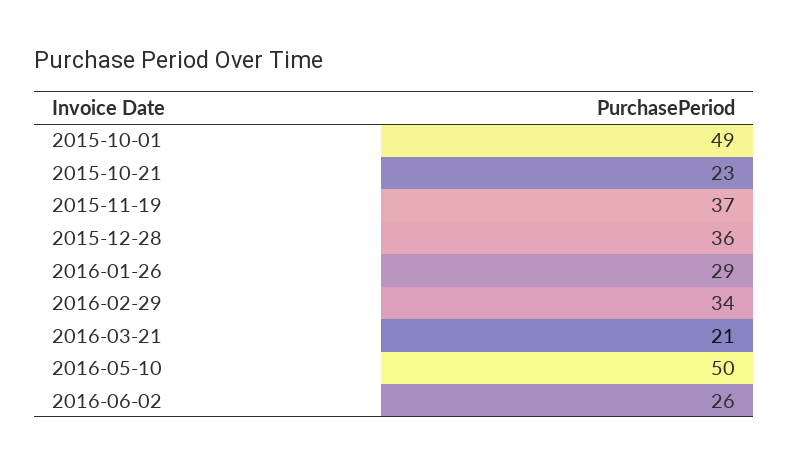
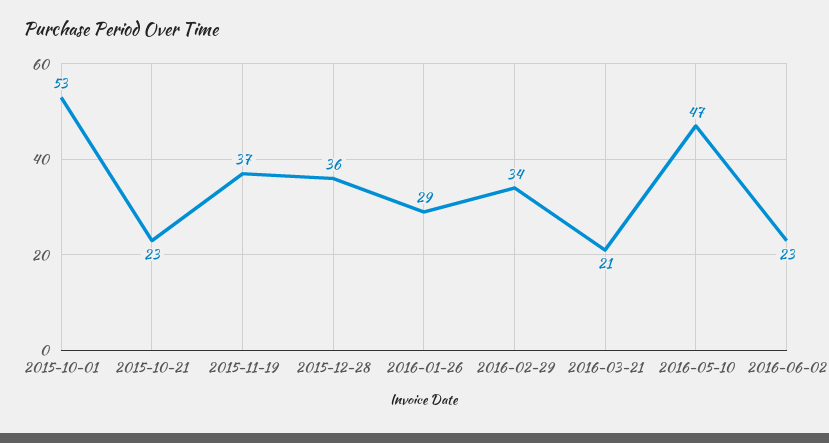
  {
-   "2015-10-01": 49,
+   "2015-10-01": 53,
    "2015-10-21": 23,
    "2015-11-19": 37,
    "2015-12-28": 36,
    "2016-01-26": 29,
    "2016-02-29": 34,
    "2016-03-21": 21,
-   "2016-05-10": 50,
+   "2016-05-10": 47,
-   "2016-06-02": 26
+   "2016-06-02": 23
  }

